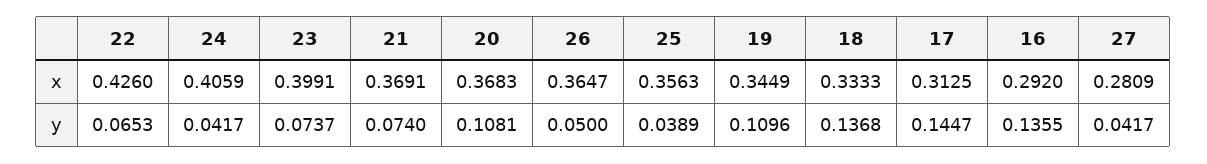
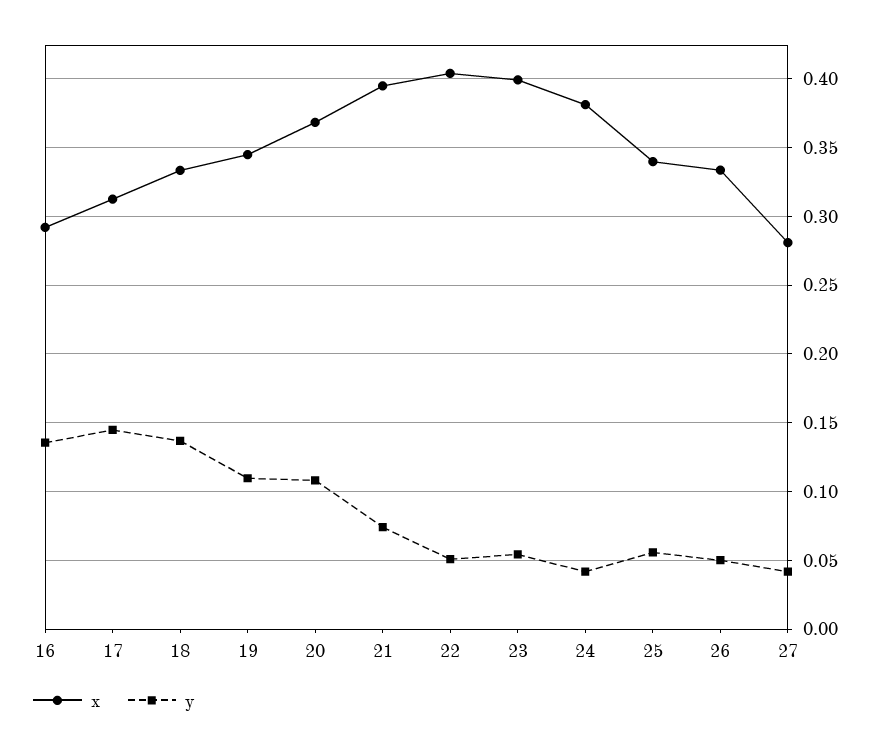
  {
    "x": {
-     "22": 0.426,
+     "22": 0.405,
-     "24": 0.4059,
+     "24": 0.38,
      "23": 0.3991,
-     "21": 0.3691,
+     "21": 0.395,
      "20": 0.3683,
-     "26": 0.3647,
+     "26": 0.335,
-     "25": 0.3563,
+     "25": 0.34,
      "19": 0.3449,
      "18": 0.3333,
      "17": 0.3125,
      "16": 0.292,
      "27": 0.2809
    },
    "y": {
-     "22": 0.0653,
+     "22": 0.05,
      "24": 0.0417,
-     "23": 0.0737,
+     "23": 0.055,
      "21": 0.074,
      "20": 0.1081,
      "26": 0.05,
-     "25": 0.0389,
+     "25": 0.055,
      "19": 0.1096,
      "18": 0.1368,
      "17": 0.1447,
      "16": 0.1355,
      "27": 0.0417
    }
  }

